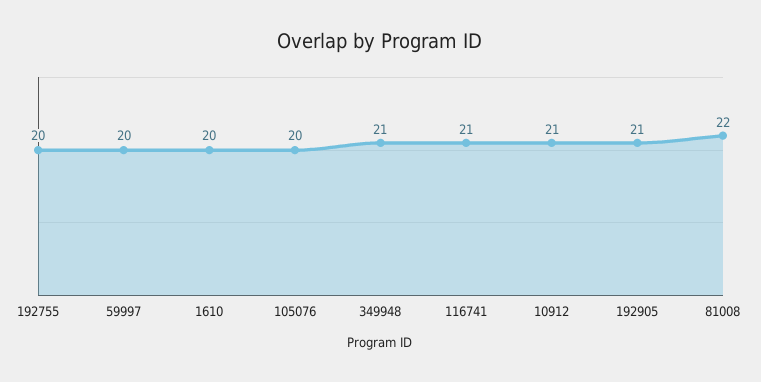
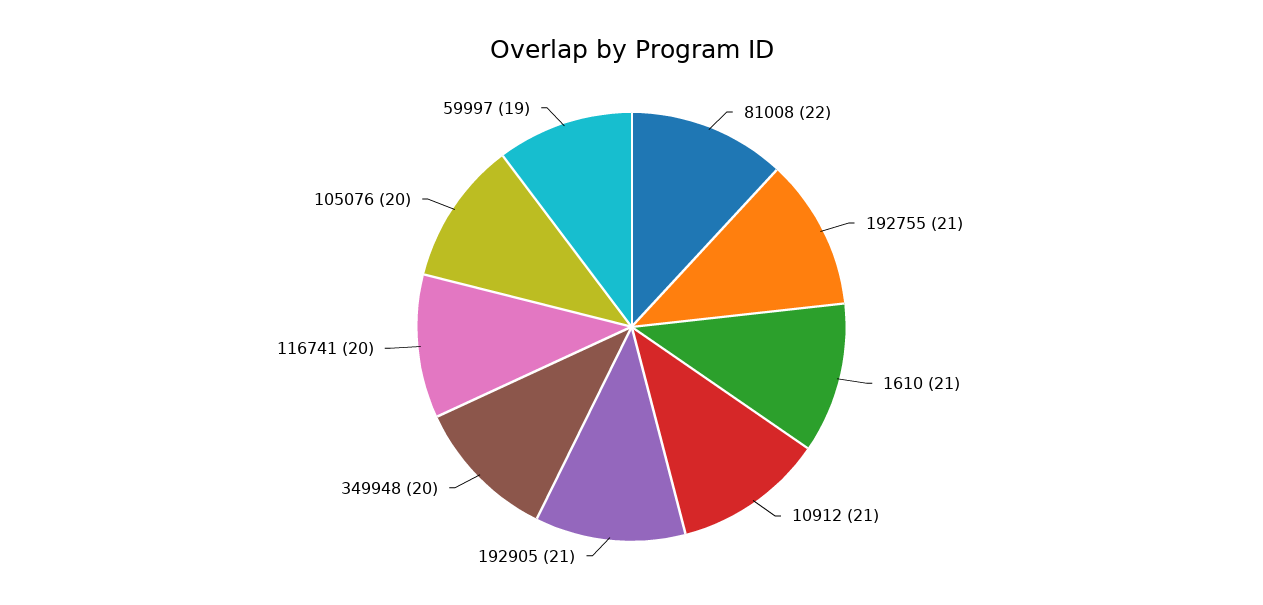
  {
-   "192755": 20,
+   "192755": 21,
-   "59997": 20,
+   "59997": 19,
-   "1610": 20,
+   "1610": 21,
    "105076": 20,
-   "349948": 21,
+   "349948": 20,
-   "116741": 21,
+   "116741": 20,
    "10912": 21,
    "192905": 21,
    "81008": 22
  }

